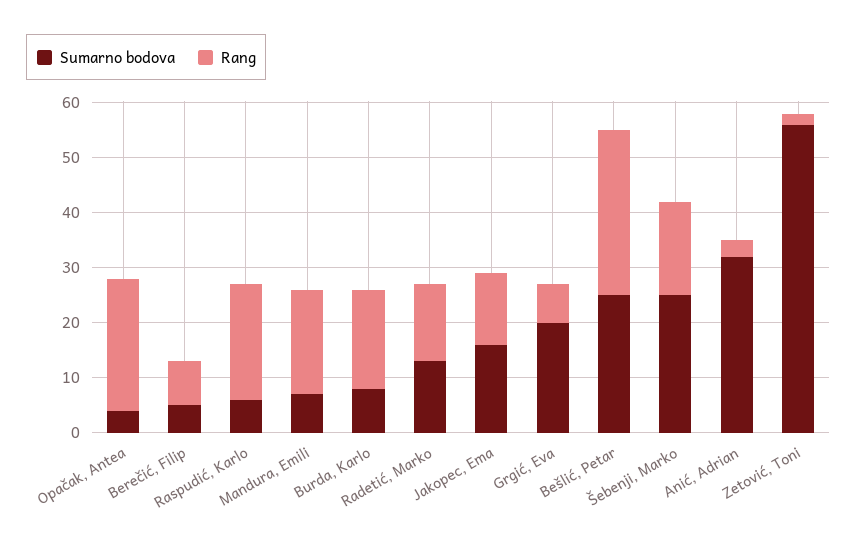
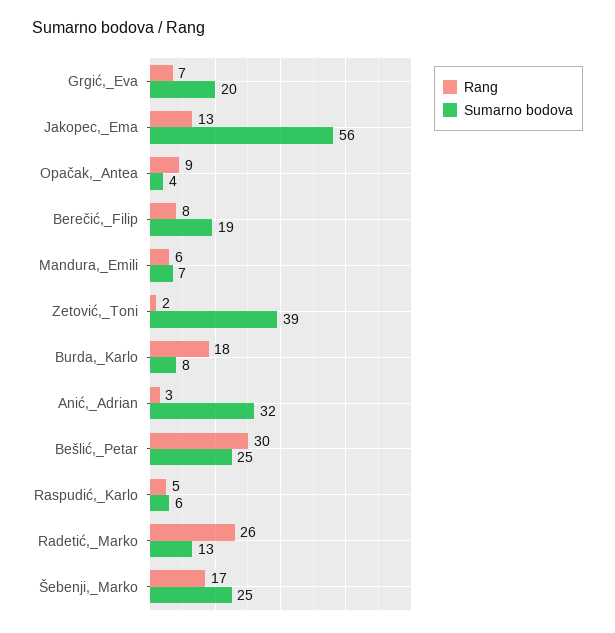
  {
    "Sumarno bodova": {
      "Opačak, Antea": 4,
-     "Berečić, Filip": 5,
+     "Berečić, Filip": 19,
      "Raspudić, Karlo": 6,
      "Mandura, Emili": 7,
      "Burda, Karlo": 8,
      "Radetić, Marko": 13,
-     "Jakopec, Ema": 15,
+     "Jakopec, Ema": 56,
      "Grgić, Eva": 20,
      "Bešlić, Petar": 25,
      "Šebenji, Marko": 25,
      "Anić, Adrian": 32,
-     "Zetović, Toni": 55
+     "Zetović, Toni": 39
    },
    "Rang": {
-     "Opačak, Antea": 25,
+     "Opačak, Antea": 9,
      "Berečić, Filip": 8,
-     "Raspudić, Karlo": 20,
+     "Raspudić, Karlo": 5,
-     "Mandura, Emili": 20,
+     "Mandura, Emili": 6,
      "Burda, Karlo": 18,
-     "Radetić, Marko": 15,
+     "Radetić, Marko": 26,
      "Jakopec, Ema": 13,
      "Grgić, Eva": 7,
      "Bešlić, Petar": 30,
      "Šebenji, Marko": 17,
      "Anić, Adrian": 3,
      "Zetović, Toni": 2
    }
  }

